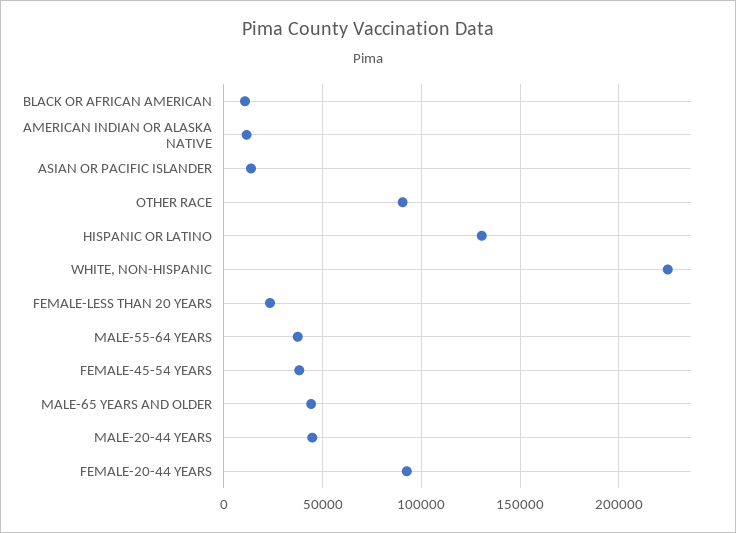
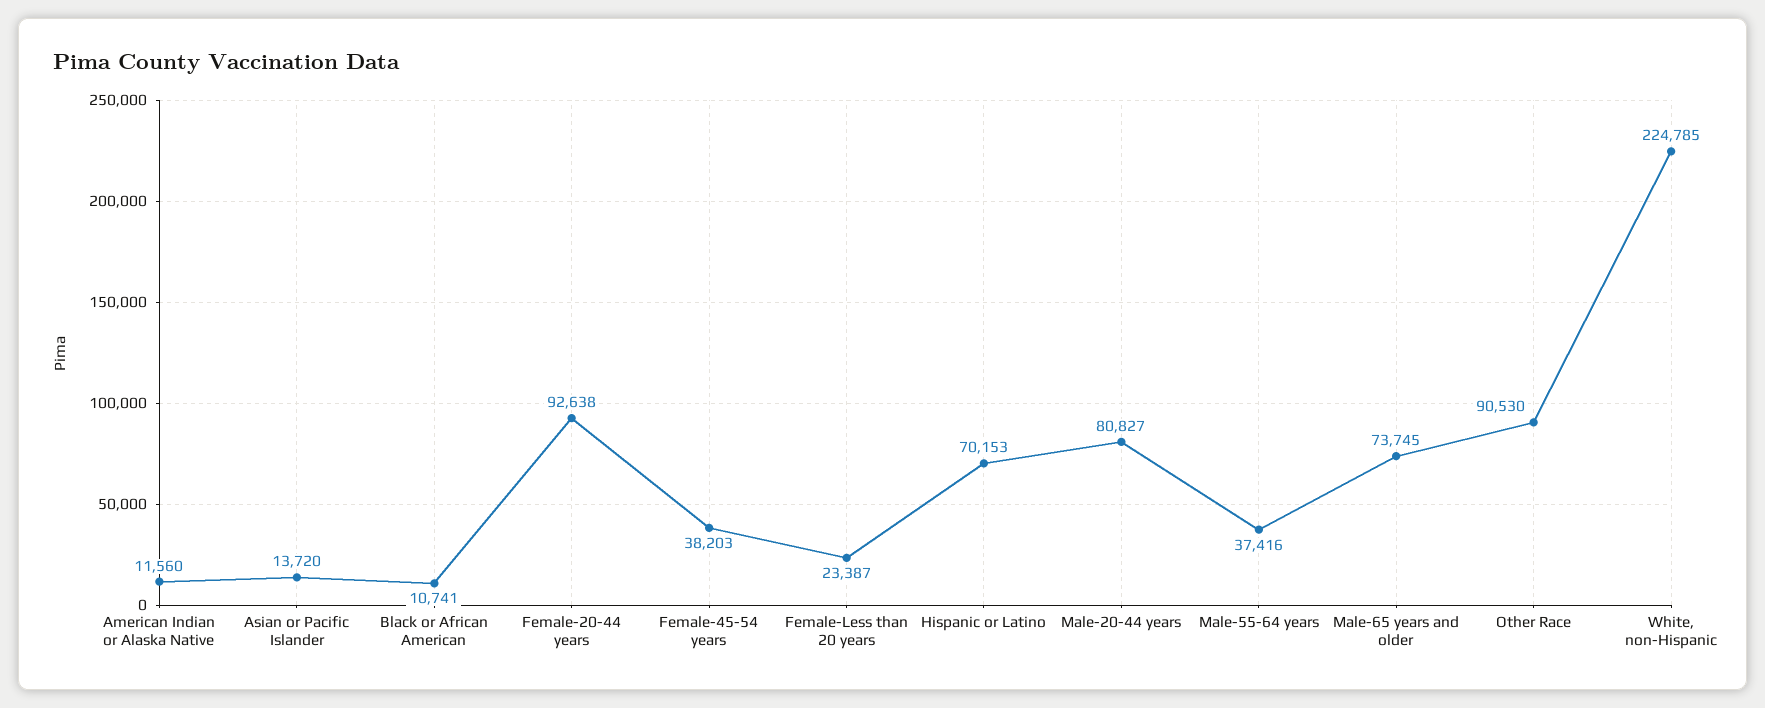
  {
    "BLACK OR AFRICAN AMERICAN": 10741,
    "AMERICAN INDIAN OR ALASKA NATIVE": 11560,
    "ASIAN OR PACIFIC ISLANDER": 13720,
    "OTHER RACE": 90530,
-   "HISPANIC OR LATINO": 130000,
+   "HISPANIC OR LATINO": 70153,
    "WHITE, NON-HISPANIC": 224785,
    "FEMALE-LESS THAN 20 YEARS": 23387,
    "MALE-55-64 YEARS": 37416,
    "FEMALE-45-54 YEARS": 38203,
-   "MALE-65 YEARS AND OLDER": 45000,
+   "MALE-65 YEARS AND OLDER": 73745,
-   "MALE-20-44 YEARS": 45000,
+   "MALE-20-44 YEARS": 80827,
    "FEMALE-20-44 YEARS": 92638
  }

